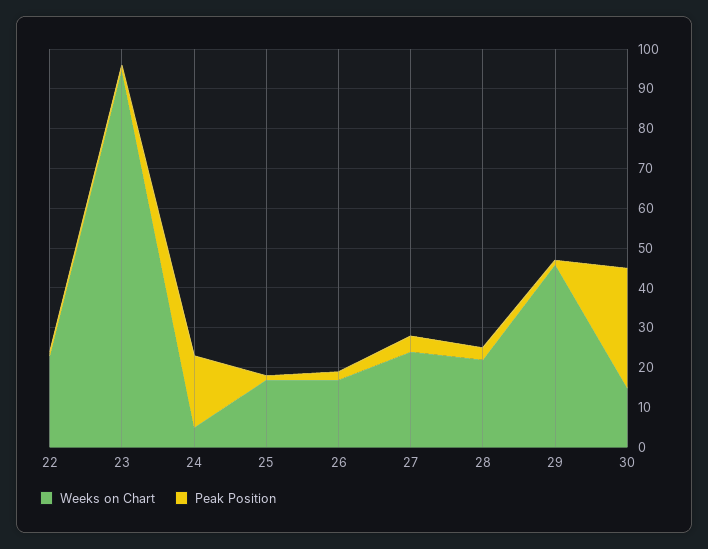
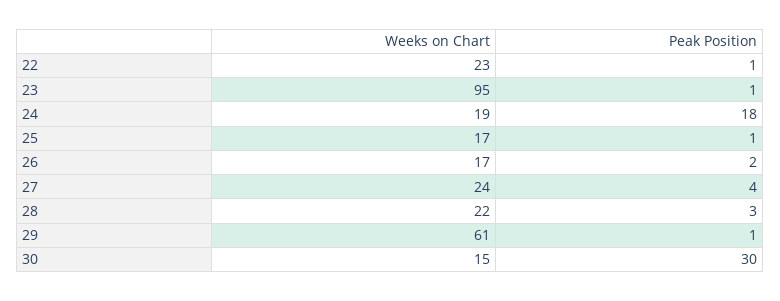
  {
    "Weeks on Chart": {
      "22": 23,
      "23": 95,
-     "24": 5,
+     "24": 19,
      "25": 17,
      "26": 17,
      "27": 24,
      "28": 22,
-     "29": 45,
+     "29": 61,
      "30": 15
    },
    "Peak Position": {
      "22": 1,
      "23": 1,
      "24": 18,
      "25": 1,
      "26": 2,
      "27": 4,
      "28": 3,
      "29": 1,
      "30": 30
    }
  }

